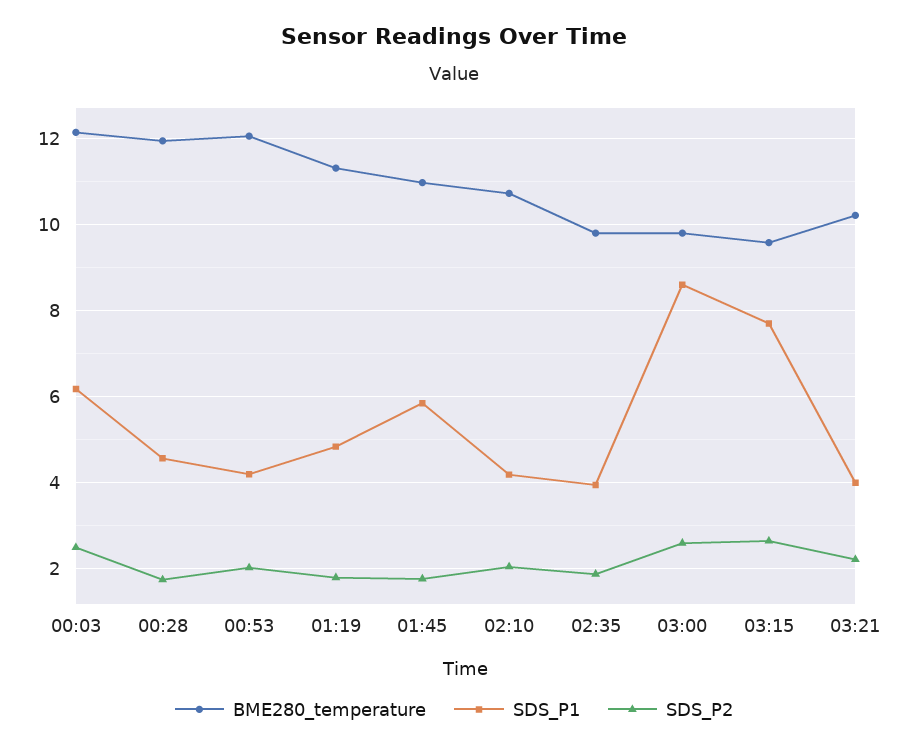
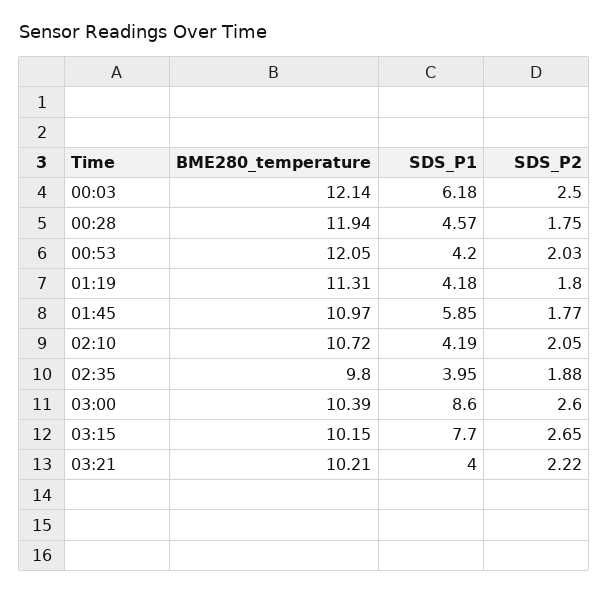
  {
    "BME280_temperature": {
      "00:03": 12.14,
      "00:28": 11.94,
      "00:53": 12.05,
      "01:19": 11.31,
      "01:45": 10.97,
      "02:10": 10.72,
      "02:35": 9.8,
-     "03:00": 9.8,
+     "03:00": 10.39,
-     "03:15": 9.6,
+     "03:15": 10.15,
      "03:21": 10.21
    },
    "SDS_P1": {
      "00:03": 6.18,
      "00:28": 4.57,
      "00:53": 4.2,
-     "01:19": 4.8,
+     "01:19": 4.18,
      "01:45": 5.85,
      "02:10": 4.19,
      "02:35": 3.95,
      "03:00": 8.6,
      "03:15": 7.7,
      "03:21": 4
    },
    "SDS_P2": {
      "00:03": 2.5,
      "00:28": 1.75,
      "00:53": 2.03,
      "01:19": 1.8,
      "01:45": 1.77,
      "02:10": 2.05,
      "02:35": 1.88,
      "03:00": 2.6,
      "03:15": 2.65,
      "03:21": 2.22
    }
  }

